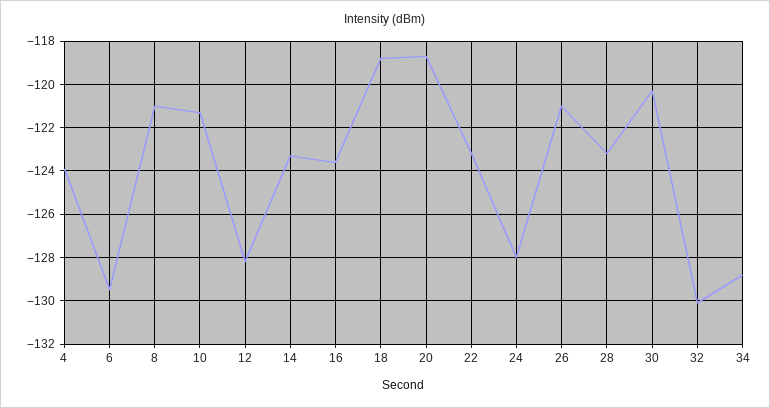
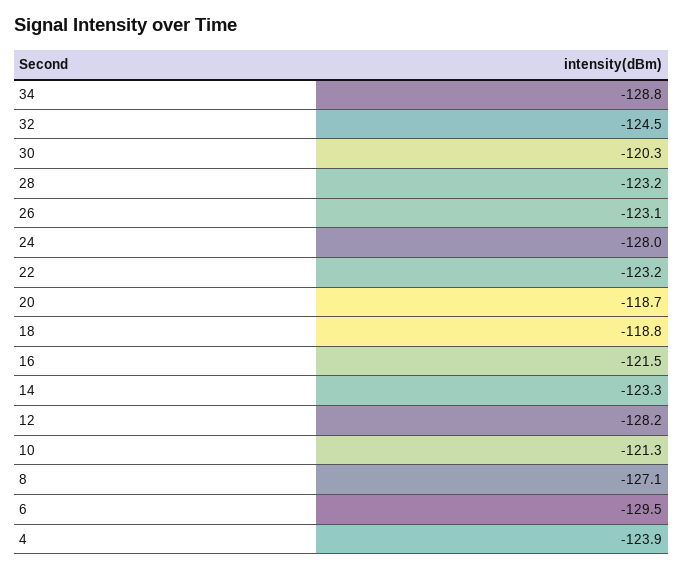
  {
    "4": -123.9,
    "6": -129.5,
-   "8": -121,
+   "8": -127.1,
    "10": -121.3,
    "12": -128.2,
    "14": -123.3,
-   "16": -123.5,
+   "16": -121.5,
    "18": -118.8,
    "20": -118.7,
    "22": -123.2,
    "24": -128,
-   "26": -121,
+   "26": -123.1,
    "28": -123.2,
    "30": -120.3,
-   "32": -130,
+   "32": -124.5,
    "34": -128.8
  }

